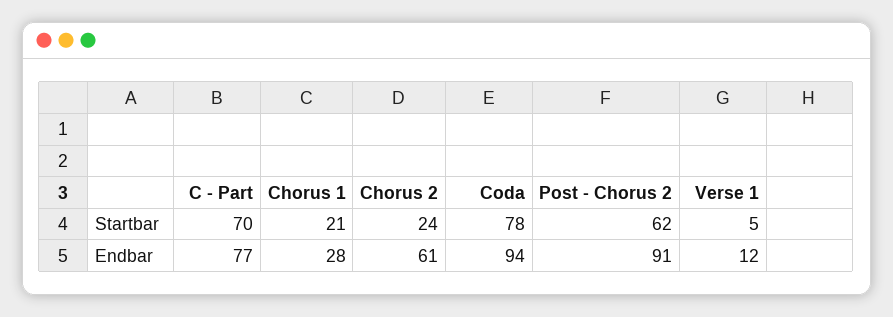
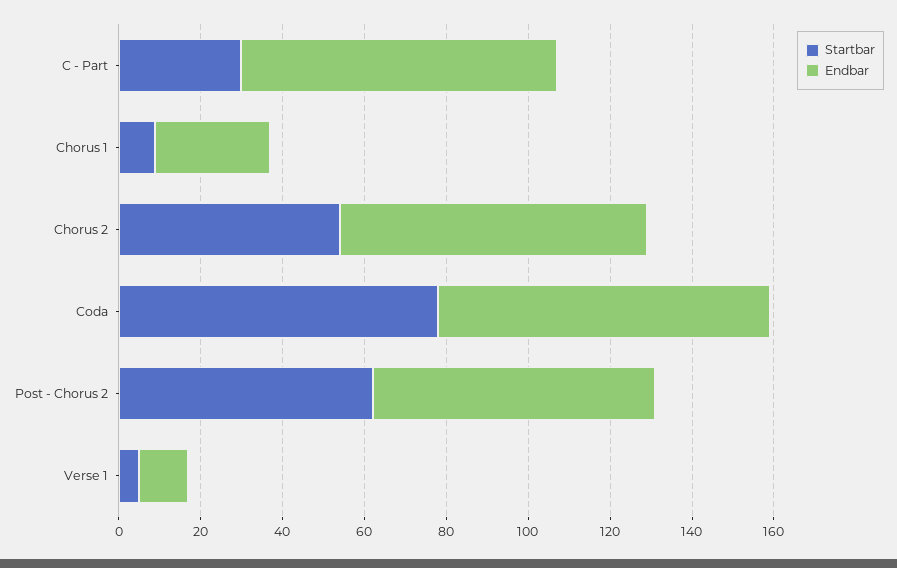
  {
    "Startbar": {
-     "C - Part": 70,
+     "C - Part": 30,
-     "Chorus 1": 21,
+     "Chorus 1": 10,
-     "Chorus 2": 24,
+     "Chorus 2": 55,
      "Coda": 78,
      "Post - Chorus 2": 62,
      "Verse 1": 5
    },
    "Endbar": {
      "C - Part": 77,
      "Chorus 1": 28,
-     "Chorus 2": 61,
+     "Chorus 2": 75,
-     "Coda": 94,
+     "Coda": 80,
-     "Post - Chorus 2": 91,
+     "Post - Chorus 2": 70,
      "Verse 1": 12
    }
  }

